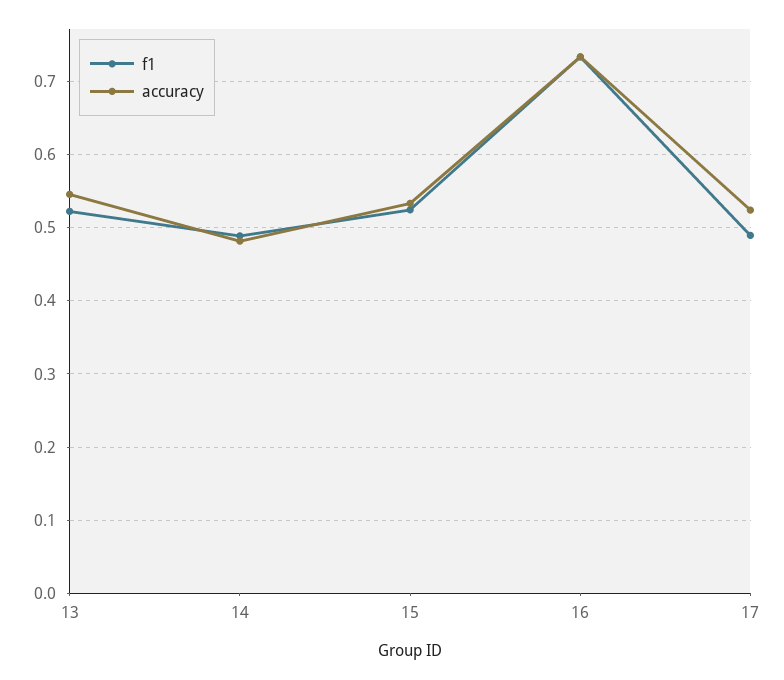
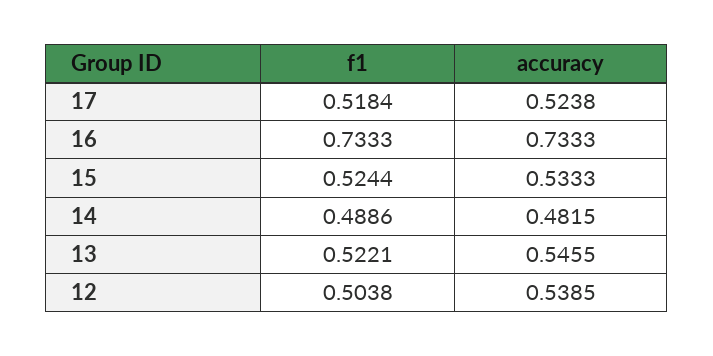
  {
    "f1": {
      "13": 0.5221,
      "14": 0.4886,
      "15": 0.5244,
      "16": 0.7333,
-     "17": 0.49
+     "17": 0.5184,
+     "12": 0.5038
    },
    "accuracy": {
      "13": 0.5455,
      "14": 0.4815,
      "15": 0.5333,
      "16": 0.7333,
-     "17": 0.5238
+     "17": 0.5238,
+     "12": 0.5385
    }
  }

